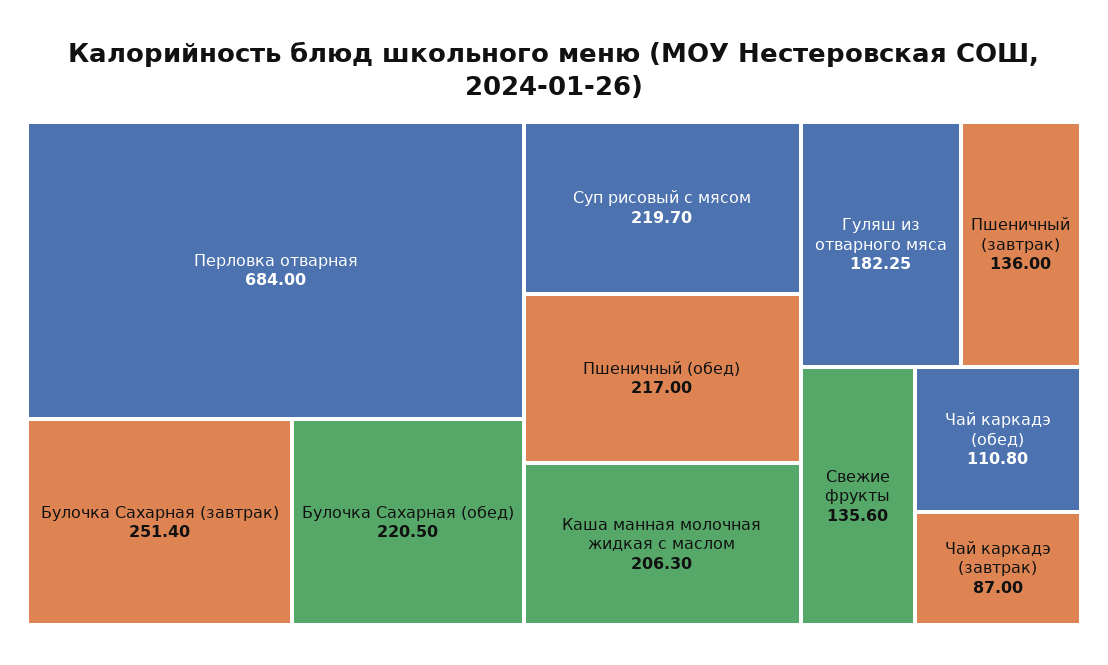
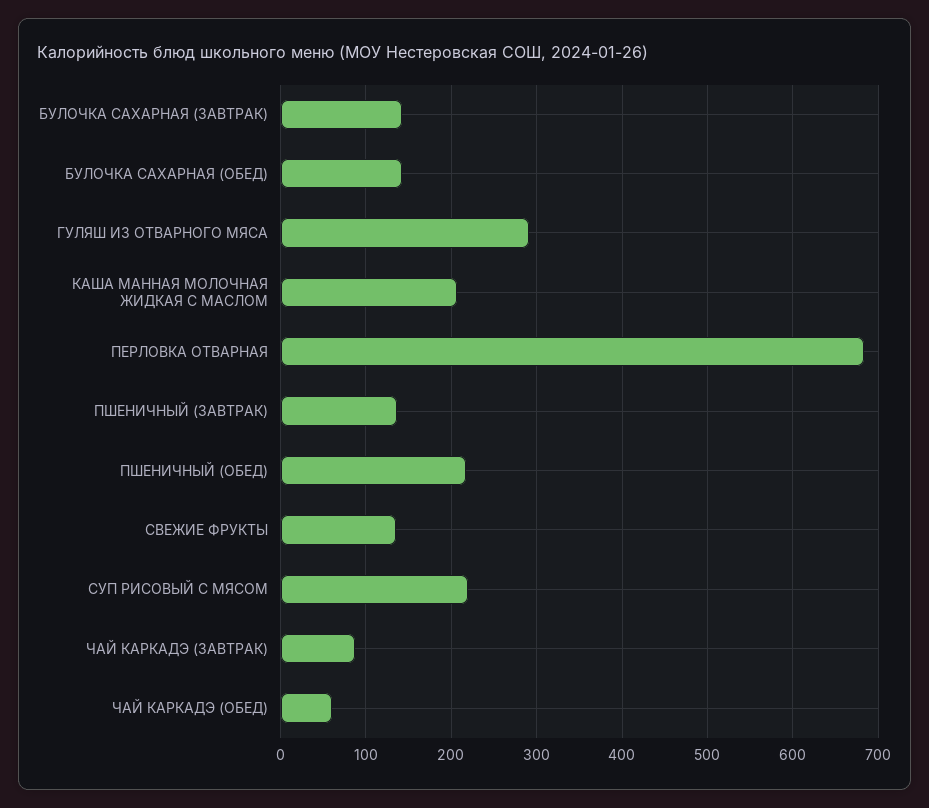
  {
    "Перловка отварная": 684,
-   "Булочка Сахарная (завтрак)": 251.4,
+   "Булочка Сахарная (завтрак)": 140,
-   "Булочка Сахарная (обед)": 220.5,
+   "Булочка Сахарная (обед)": 140,
    "Суп рисовый с мясом": 219.7,
    "Пшеничный (обед)": 217,
    "Каша манная молочная жидкая с маслом": 206.3,
-   "Гуляш из отварного мяса": 182.25,
+   "Гуляш из отварного мяса": 290,
    "Пшеничный (завтрак)": 136,
    "Свежие фрукты": 135.6,
-   "Чай каркадэ (обед)": 110.8,
+   "Чай каркадэ (обед)": 60,
    "Чай каркадэ (завтрак)": 87
  }

